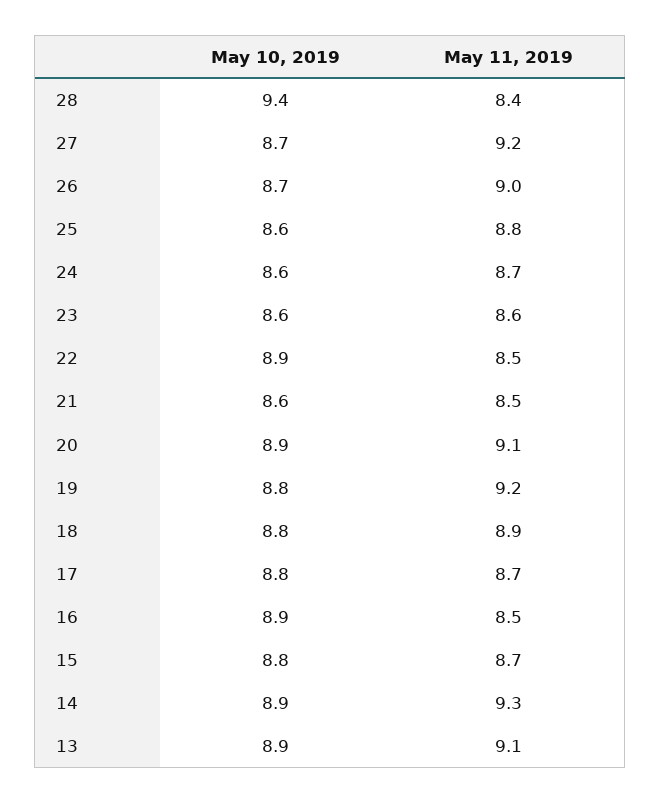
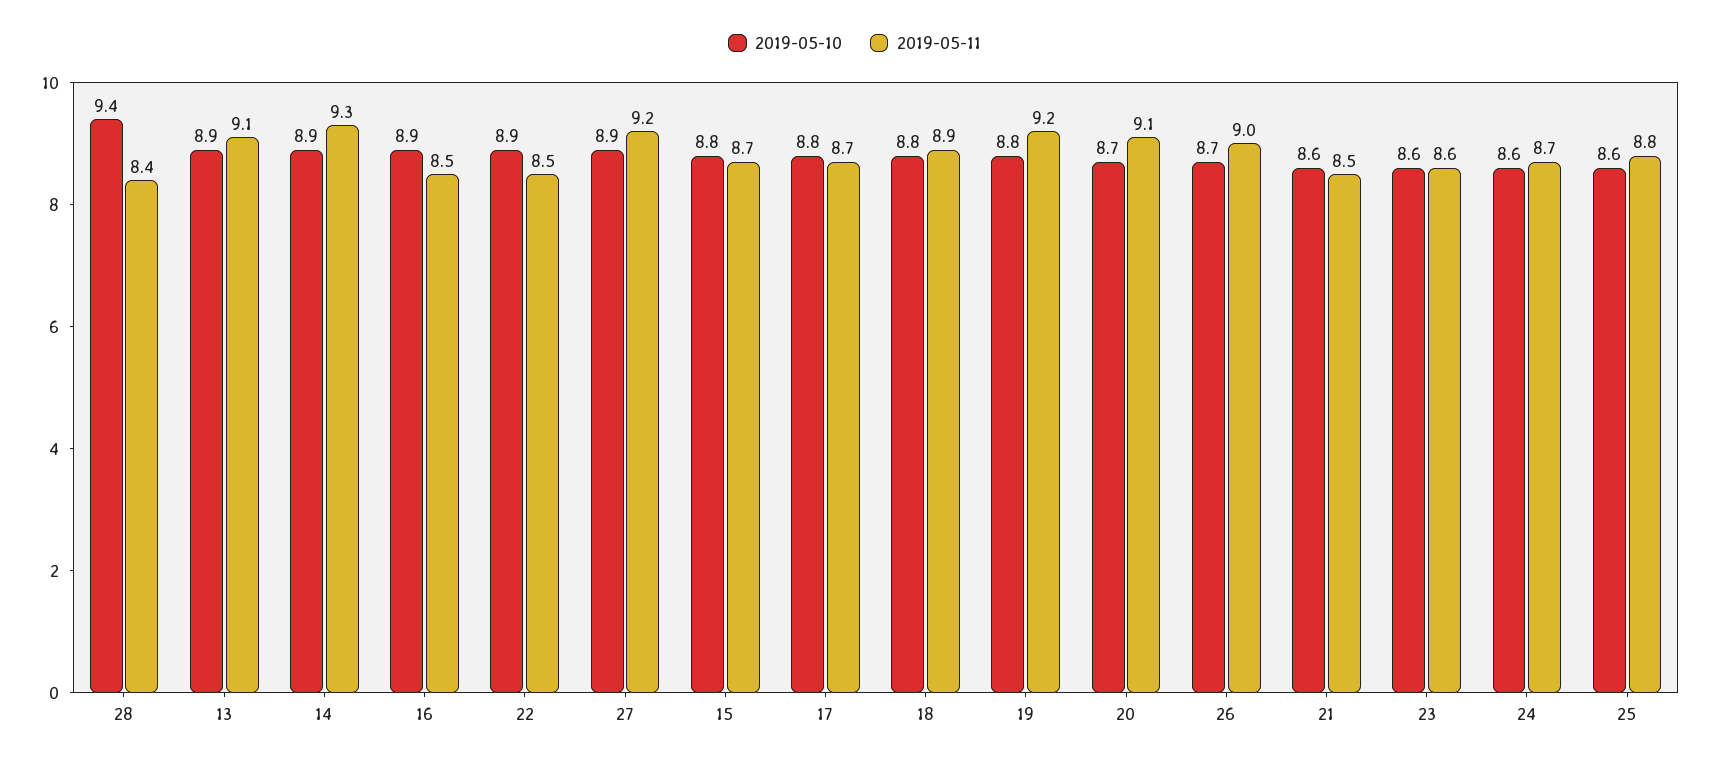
  {
    "May 10, 2019": {
      "28": 9.4,
-     "27": 8.7,
+     "27": 8.9,
      "26": 8.7,
      "25": 8.6,
      "24": 8.6,
      "23": 8.6,
      "22": 8.9,
      "21": 8.6,
-     "20": 8.9,
+     "20": 8.7,
      "19": 8.8,
      "18": 8.8,
      "17": 8.8,
      "16": 8.9,
      "15": 8.8,
      "14": 8.9,
      "13": 8.9
    },
    "May 11, 2019": {
      "28": 8.4,
      "27": 9.2,
      "26": 9,
      "25": 8.8,
      "24": 8.7,
      "23": 8.6,
      "22": 8.5,
      "21": 8.5,
      "20": 9.1,
      "19": 9.2,
      "18": 8.9,
      "17": 8.7,
      "16": 8.5,
      "15": 8.7,
      "14": 9.3,
      "13": 9.1
    }
  }

